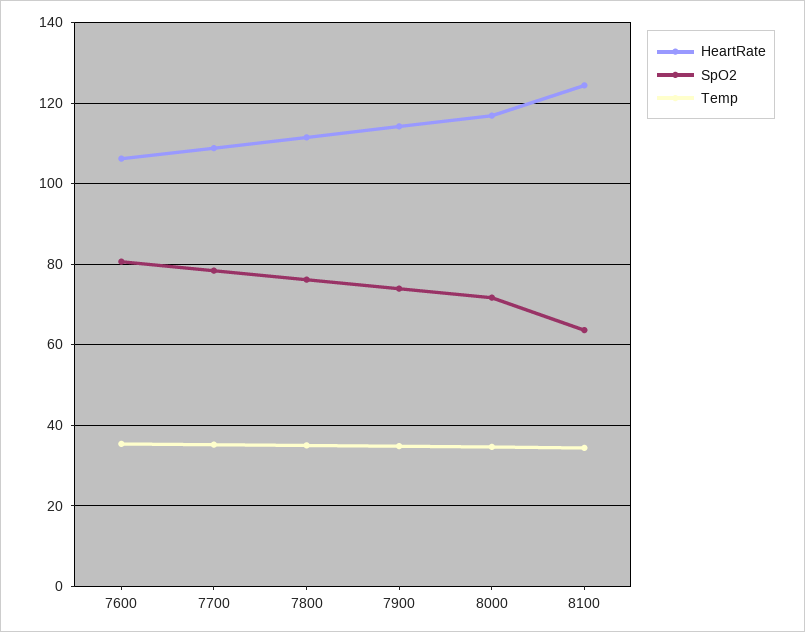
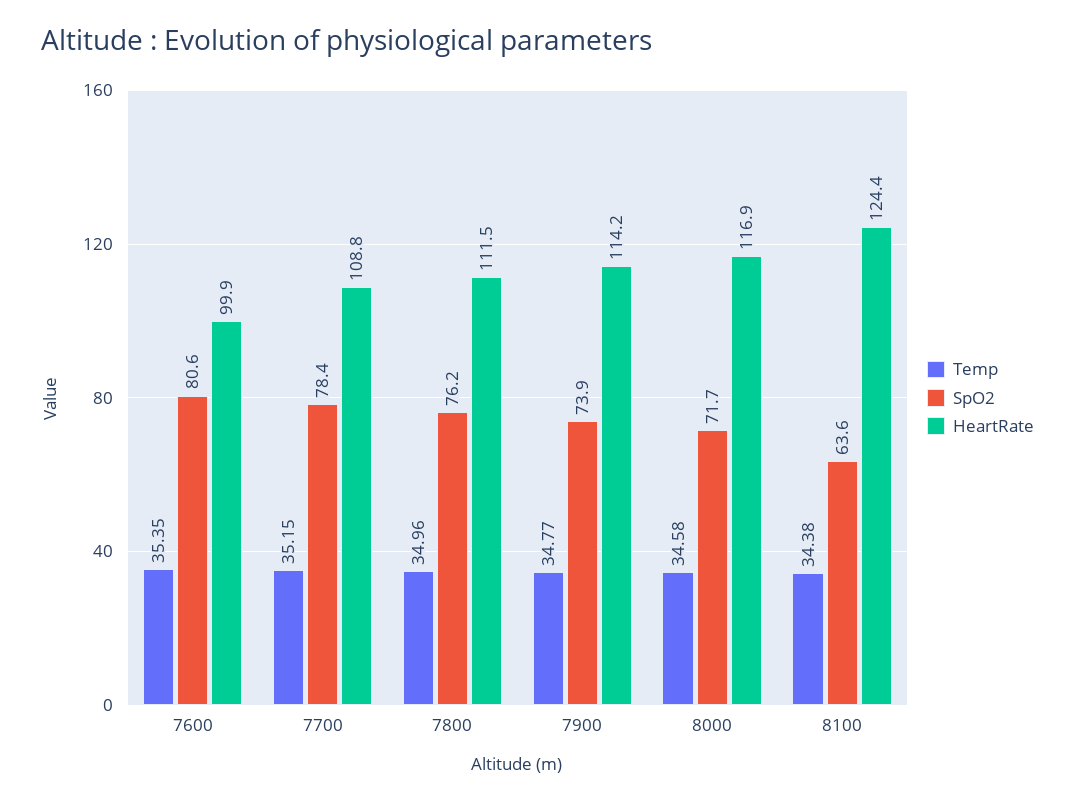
  {
    "HeartRate": {
-     "7600": 106,
+     "7600": 99.9,
      "7700": 108.8,
      "7800": 111.5,
      "7900": 114.2,
      "8000": 116.9,
      "8100": 124.4
    },
    "SpO2": {
      "7600": 80.6,
      "7700": 78.4,
      "7800": 76.2,
      "7900": 73.9,
      "8000": 71.7,
      "8100": 63.6
    },
    "Temp": {
      "7600": 35.35,
      "7700": 35.15,
      "7800": 34.96,
      "7900": 34.77,
      "8000": 34.58,
      "8100": 34.38
    }
  }

